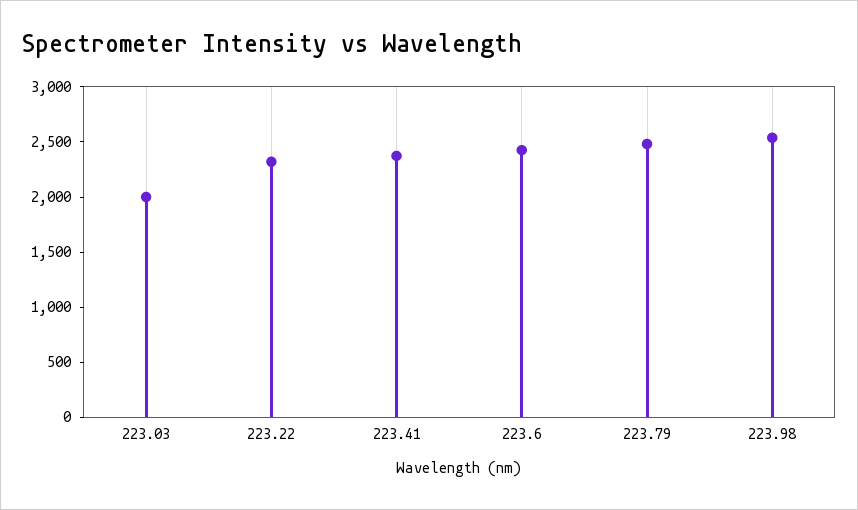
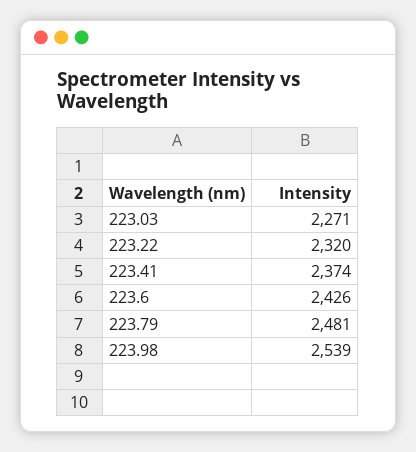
  {
-   "223.03": 2000,
+   "223.03": 2271,
    "223.22": 2320,
    "223.41": 2374,
    "223.6": 2426,
    "223.79": 2481,
    "223.98": 2539
  }

